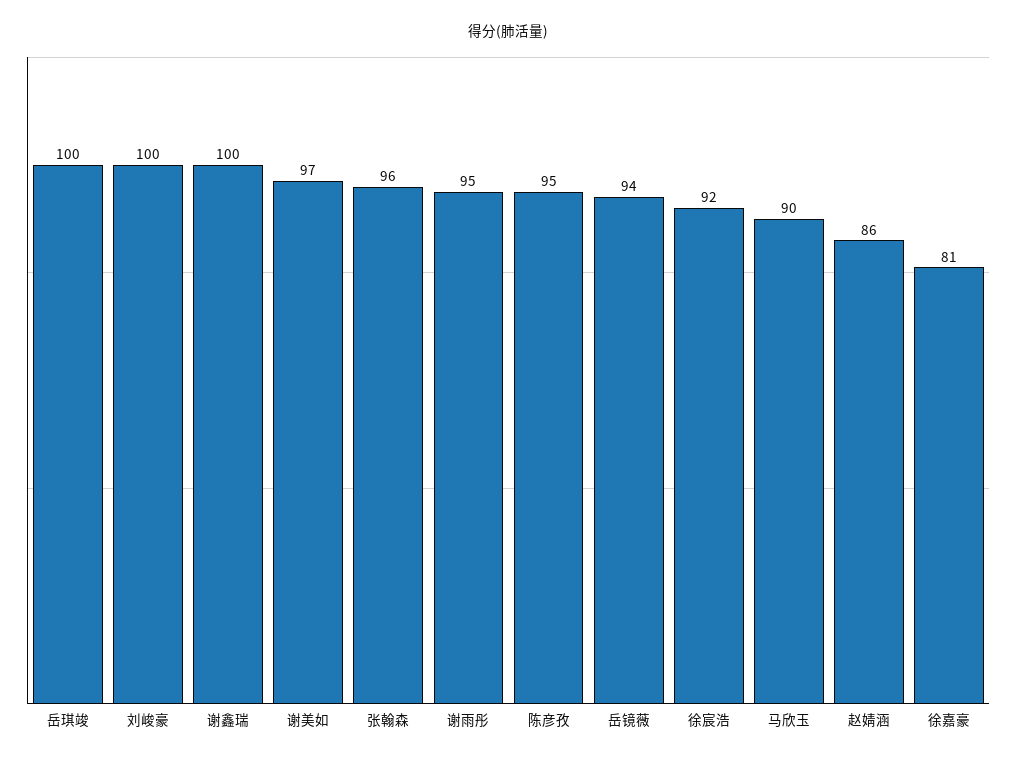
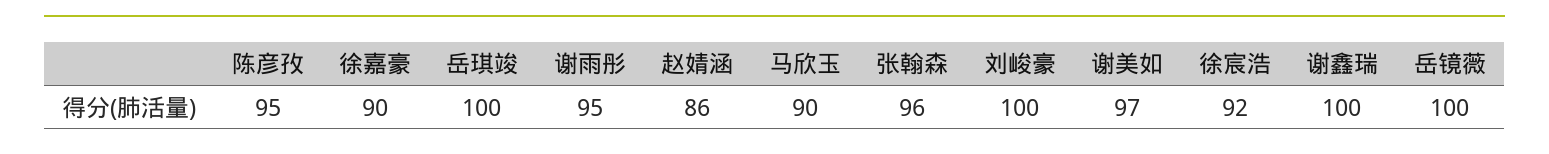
  {
    "岳琪竣": 100,
    "刘峻豪": 100,
    "谢鑫瑞": 100,
    "谢美如": 97,
    "张翰森": 96,
    "谢雨彤": 95,
    "陈彦孜": 95,
-   "岳镜薇": 94,
+   "岳镜薇": 100,
    "徐宸浩": 92,
    "马欣玉": 90,
    "赵婧涵": 86,
-   "徐嘉豪": 81
+   "徐嘉豪": 90
  }

